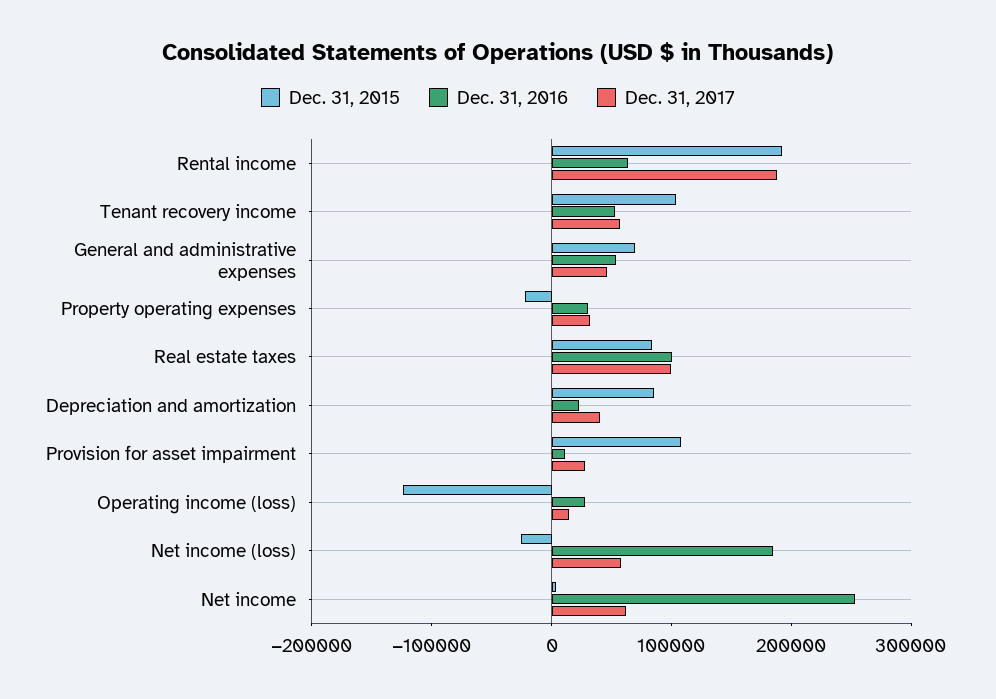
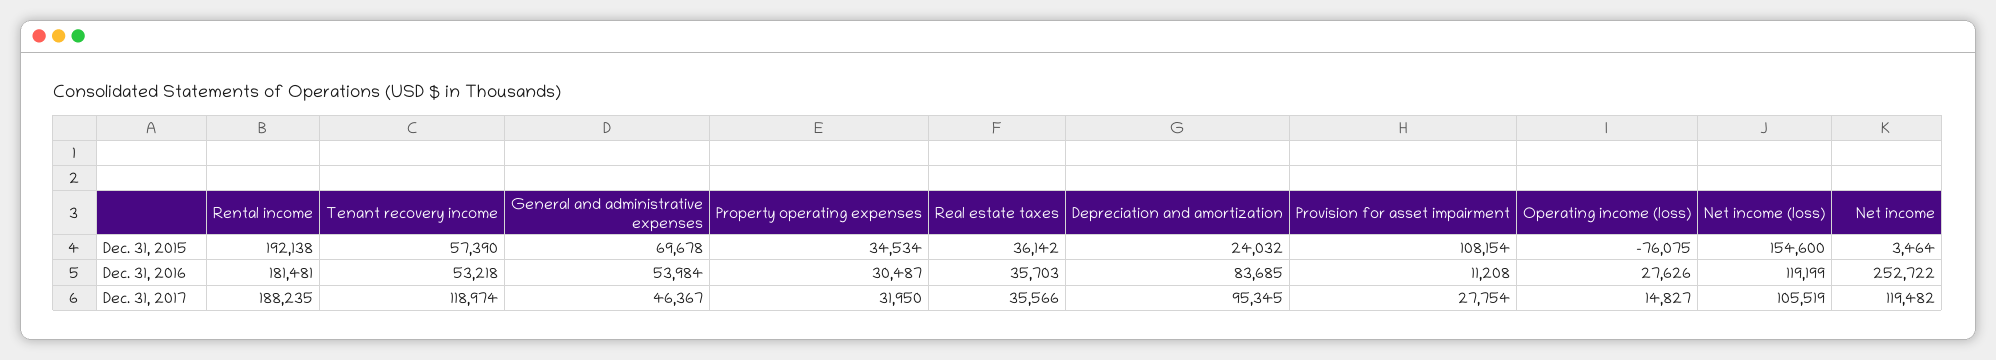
  {
    "Dec. 31, 2015": {
      "Rental income": 192138,
-     "Tenant recovery income": 100000,
+     "Tenant recovery income": 57390,
      "General and administrative expenses": 69678,
-     "Property operating expenses": -20000,
+     "Property operating expenses": 34534,
-     "Real estate taxes": 80000,
+     "Real estate taxes": 36142,
-     "Depreciation and amortization": 80000,
+     "Depreciation and amortization": 24032,
      "Provision for asset impairment": 108154,
-     "Operating income (loss)": -120000,
+     "Operating income (loss)": -76075,
-     "Net income (loss)": -20000,
+     "Net income (loss)": 154600,
      "Net income": 3464
    },
    "Dec. 31, 2016": {
-     "Rental income": 60000,
+     "Rental income": 181481,
      "Tenant recovery income": 53218,
      "General and administrative expenses": 53984,
      "Property operating expenses": 30487,
-     "Real estate taxes": 100000,
+     "Real estate taxes": 35703,
-     "Depreciation and amortization": 20000,
+     "Depreciation and amortization": 83685,
      "Provision for asset impairment": 11208,
      "Operating income (loss)": 27626,
-     "Net income (loss)": 180000,
+     "Net income (loss)": 119199,
      "Net income": 252722
    },
    "Dec. 31, 2017": {
      "Rental income": 188235,
-     "Tenant recovery income": 60000,
+     "Tenant recovery income": 118974,
      "General and administrative expenses": 46367,
      "Property operating expenses": 31950,
-     "Real estate taxes": 100000,
+     "Real estate taxes": 35566,
-     "Depreciation and amortization": 40000,
+     "Depreciation and amortization": 95345,
      "Provision for asset impairment": 27754,
      "Operating income (loss)": 14827,
-     "Net income (loss)": 60000,
+     "Net income (loss)": 105519,
-     "Net income": 60000
+     "Net income": 119482
    }
  }

